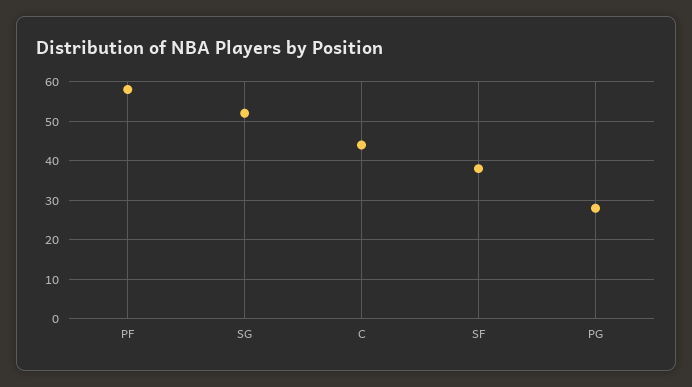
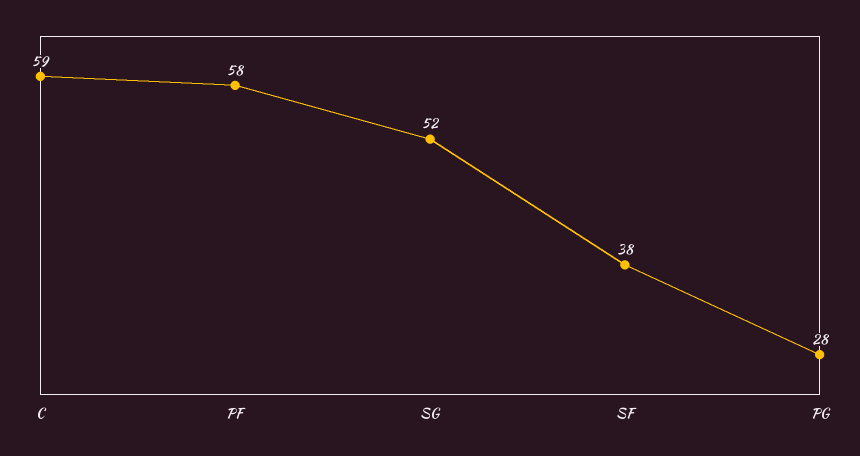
  {
    "PF": 58,
    "SG": 52,
-   "C": 45,
+   "C": 59,
    "SF": 38,
    "PG": 28
  }

